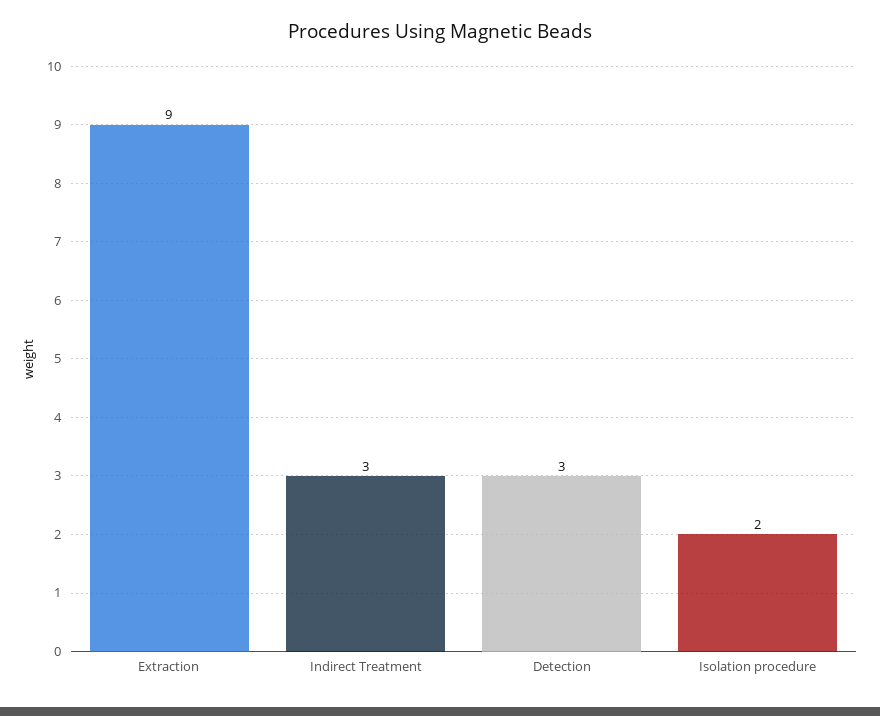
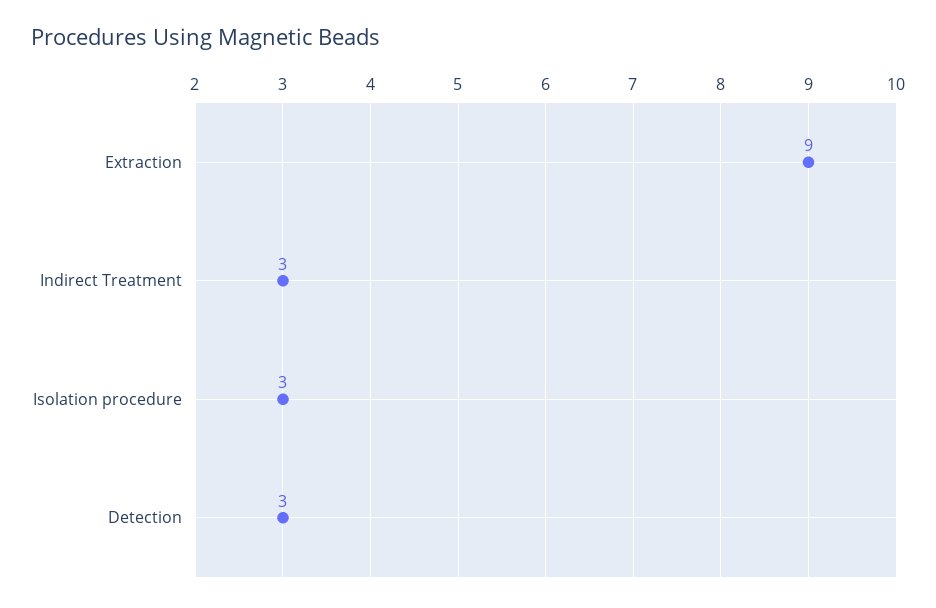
  {
    "Extraction": 9,
    "Indirect Treatment": 3,
    "Detection": 3,
-   "Isolation procedure": 2
+   "Isolation procedure": 3
  }

